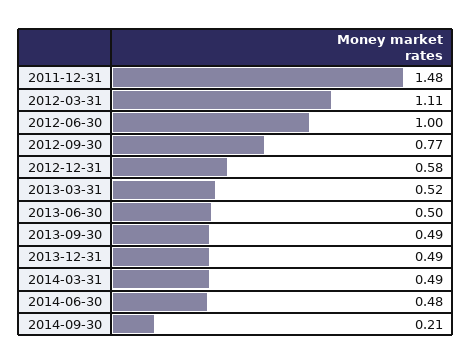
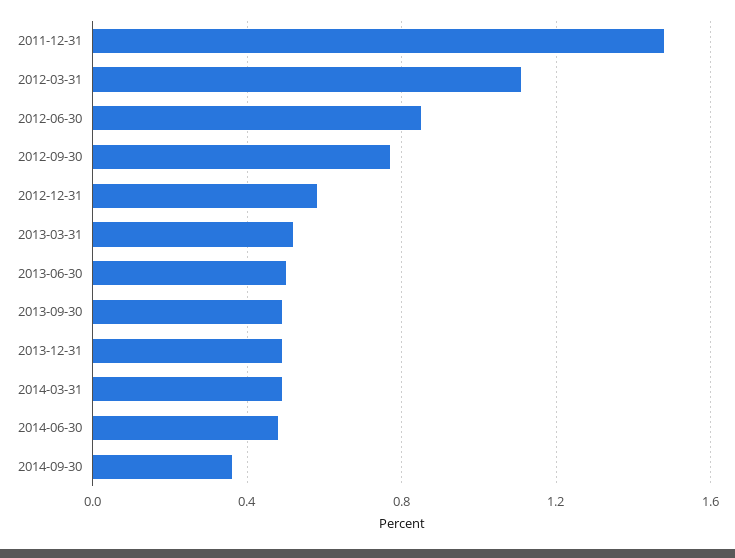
  {
    "2011-12-31": 1.48,
    "2012-03-31": 1.11,
-   "2012-06-30": 1,
+   "2012-06-30": 0.85,
    "2012-09-30": 0.77,
    "2012-12-31": 0.58,
    "2013-03-31": 0.52,
    "2013-06-30": 0.5,
    "2013-09-30": 0.49,
    "2013-12-31": 0.49,
    "2014-03-31": 0.49,
    "2014-06-30": 0.48,
-   "2014-09-30": 0.21
+   "2014-09-30": 0.35
  }

